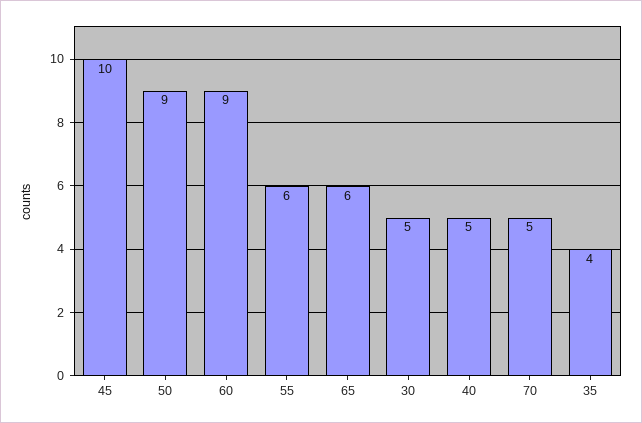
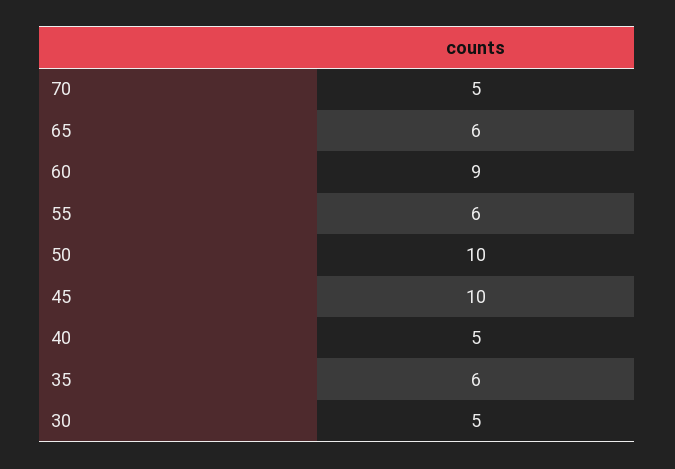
  {
    "45": 10,
-   "50": 9,
+   "50": 10,
    "60": 9,
    "55": 6,
    "65": 6,
    "30": 5,
    "40": 5,
    "70": 5,
-   "35": 4
+   "35": 6
  }

